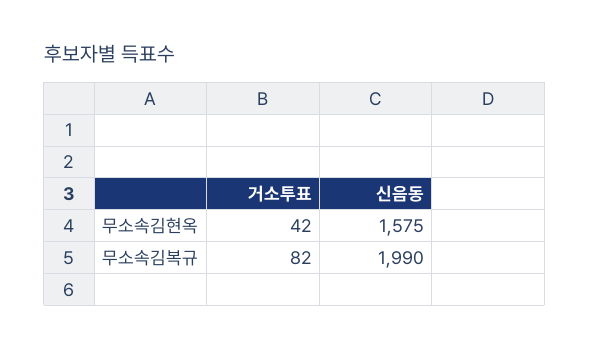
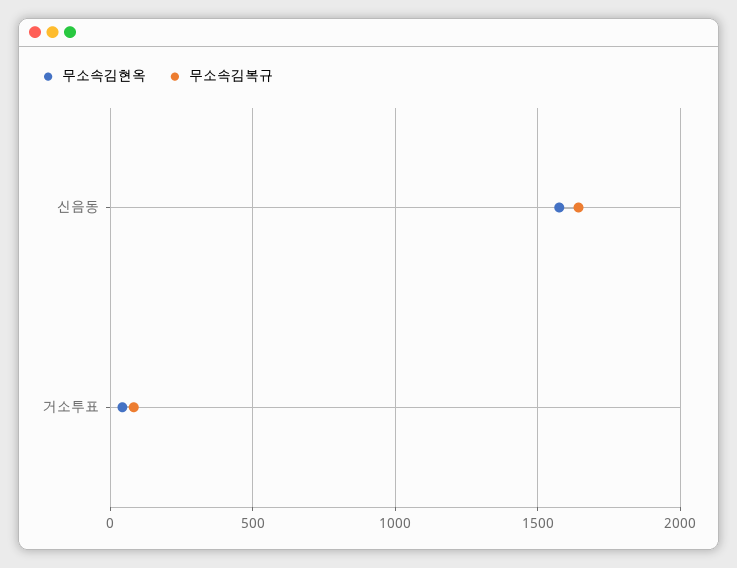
  {
    "무소속김현옥": {
      "거소투표": 42,
      "신음동": 1575
    },
    "무소속김복규": {
      "거소투표": 82,
-     "신음동": 1990
+     "신음동": 1650
    }
  }

